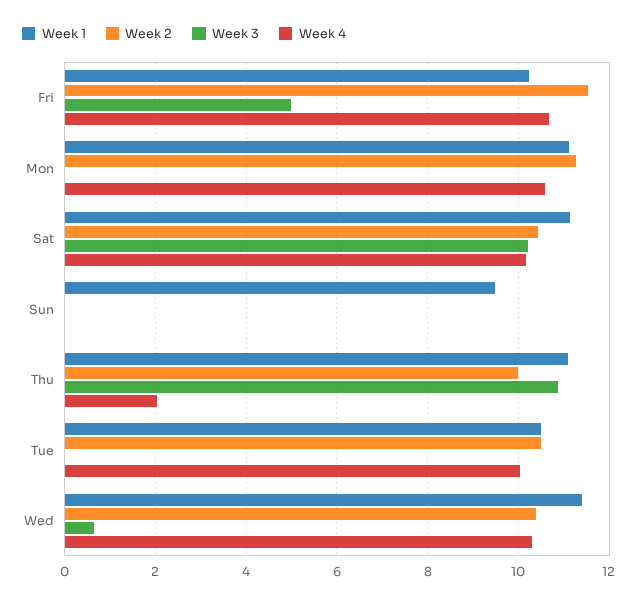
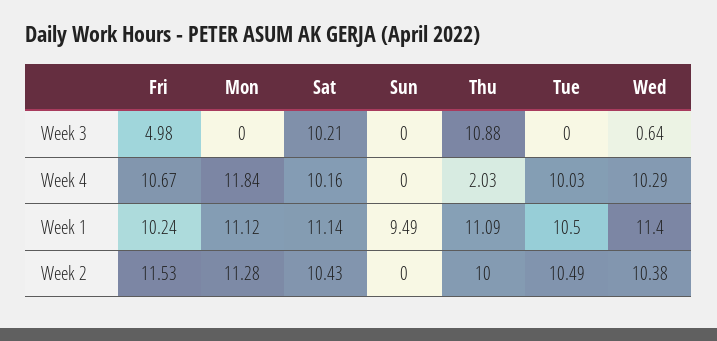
  {
    "Week 1": {
      "Fri": 10.24,
      "Mon": 11.12,
      "Sat": 11.14,
      "Sun": 9.49,
      "Thu": 11.09,
      "Tue": 10.5,
      "Wed": 11.4
    },
    "Week 2": {
      "Fri": 11.53,
      "Mon": 11.28,
      "Sat": 10.43,
      "Sun": 0,
      "Thu": 10,
      "Tue": 10.49,
      "Wed": 10.38
    },
    "Week 3": {
      "Fri": 4.98,
      "Mon": 0,
      "Sat": 10.21,
      "Sun": 0,
      "Thu": 10.88,
      "Tue": 0,
      "Wed": 0.64
    },
    "Week 4": {
      "Fri": 10.67,
-     "Mon": 10.6,
+     "Mon": 11.84,
      "Sat": 10.16,
      "Sun": 0,
      "Thu": 2.03,
      "Tue": 10.03,
      "Wed": 10.29
    }
  }

